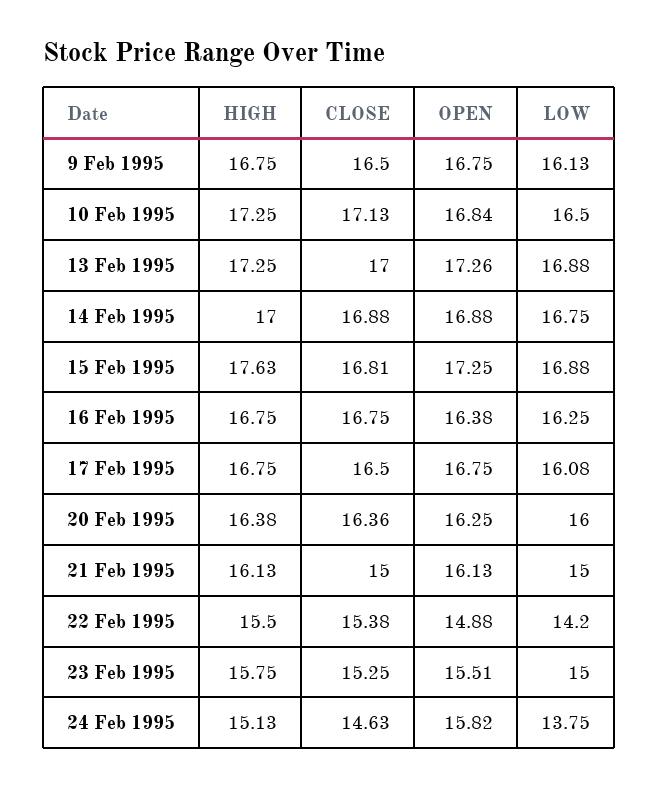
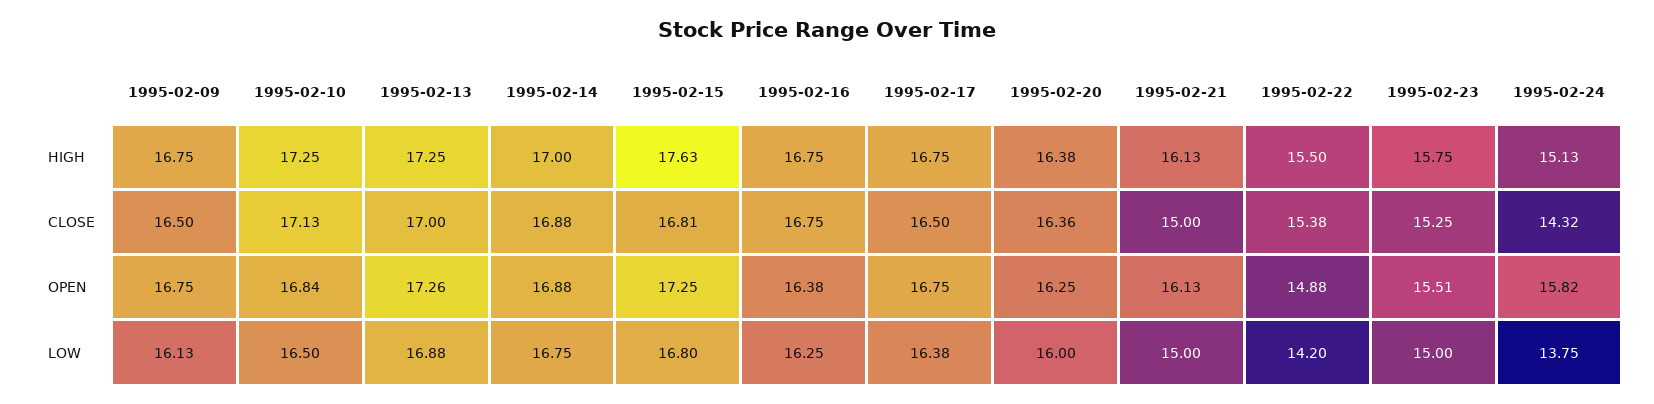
  {
    "HIGH": {
      "9 Feb 1995": 16.75,
      "10 Feb 1995": 17.25,
      "13 Feb 1995": 17.25,
      "14 Feb 1995": 17,
      "15 Feb 1995": 17.63,
      "16 Feb 1995": 16.75,
      "17 Feb 1995": 16.75,
      "20 Feb 1995": 16.38,
      "21 Feb 1995": 16.13,
      "22 Feb 1995": 15.5,
      "23 Feb 1995": 15.75,
      "24 Feb 1995": 15.13
    },
    "CLOSE": {
      "9 Feb 1995": 16.5,
      "10 Feb 1995": 17.13,
      "13 Feb 1995": 17,
      "14 Feb 1995": 16.88,
      "15 Feb 1995": 16.81,
      "16 Feb 1995": 16.75,
      "17 Feb 1995": 16.5,
      "20 Feb 1995": 16.36,
      "21 Feb 1995": 15,
      "22 Feb 1995": 15.38,
      "23 Feb 1995": 15.25,
-     "24 Feb 1995": 14.63
+     "24 Feb 1995": 14.32
    },
    "OPEN": {
      "9 Feb 1995": 16.75,
      "10 Feb 1995": 16.84,
      "13 Feb 1995": 17.26,
      "14 Feb 1995": 16.88,
      "15 Feb 1995": 17.25,
      "16 Feb 1995": 16.38,
      "17 Feb 1995": 16.75,
      "20 Feb 1995": 16.25,
      "21 Feb 1995": 16.13,
      "22 Feb 1995": 14.88,
      "23 Feb 1995": 15.51,
      "24 Feb 1995": 15.82
    },
    "LOW": {
      "9 Feb 1995": 16.13,
      "10 Feb 1995": 16.5,
      "13 Feb 1995": 16.88,
      "14 Feb 1995": 16.75,
-     "15 Feb 1995": 16.88,
+     "15 Feb 1995": 16.8,
      "16 Feb 1995": 16.25,
-     "17 Feb 1995": 16.08,
+     "17 Feb 1995": 16.38,
      "20 Feb 1995": 16,
      "21 Feb 1995": 15,
      "22 Feb 1995": 14.2,
      "23 Feb 1995": 15,
      "24 Feb 1995": 13.75
    }
  }

